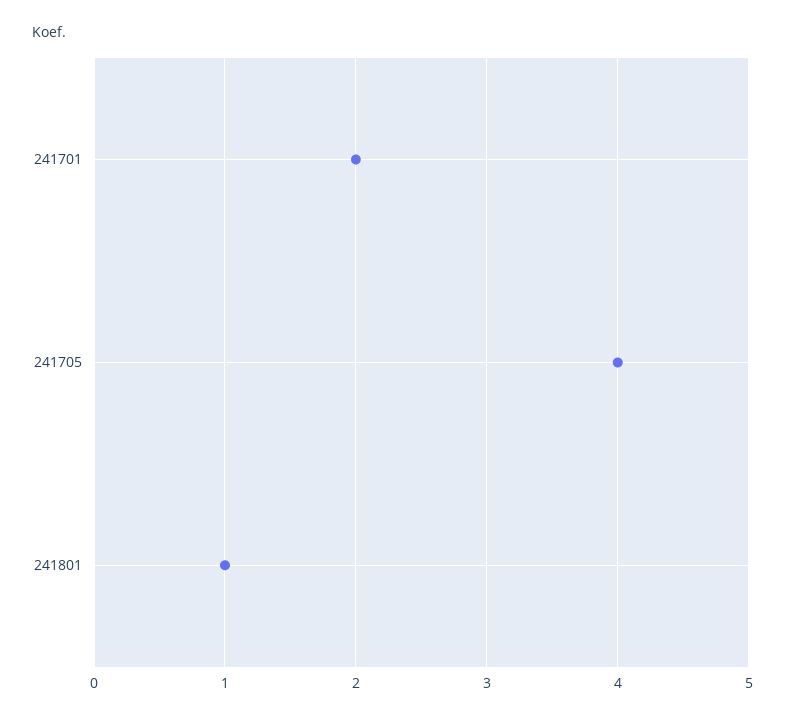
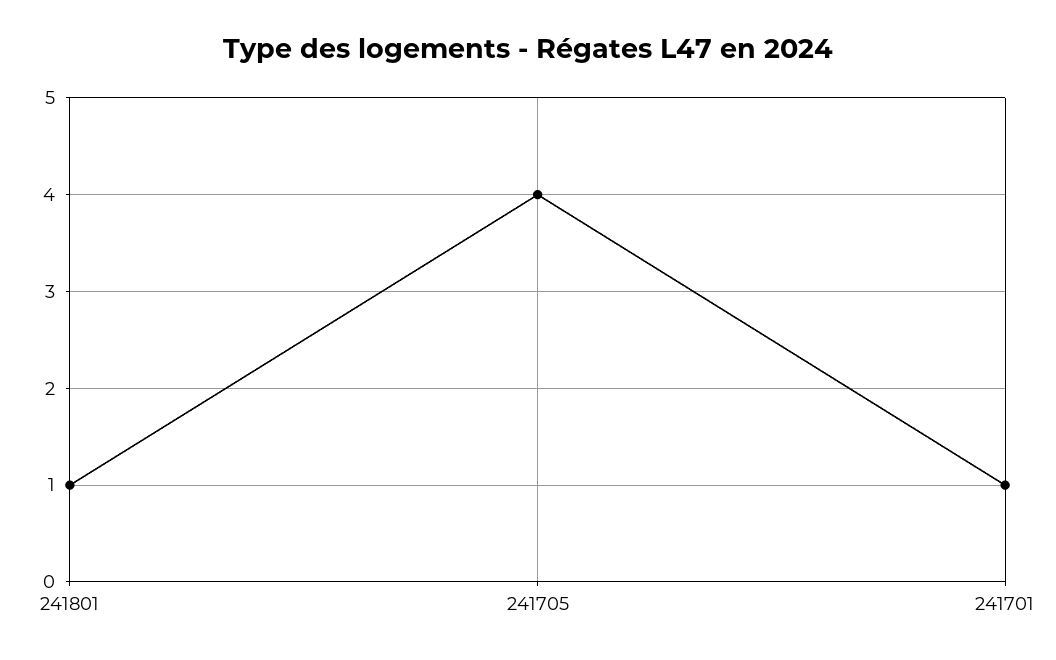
  {
-   "241701": 2,
+   "241701": 1,
    "241705": 4,
    "241801": 1
  }

